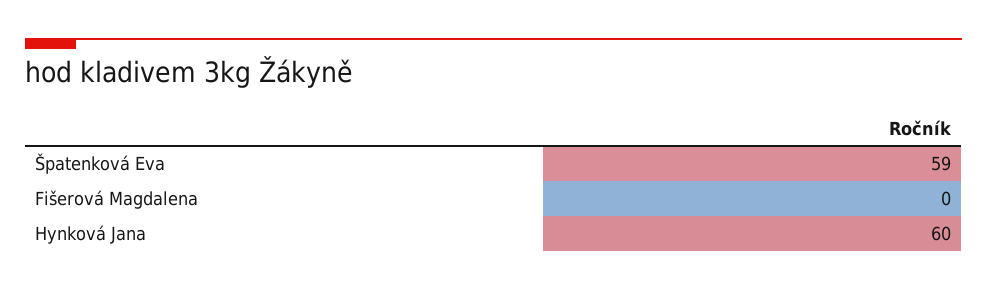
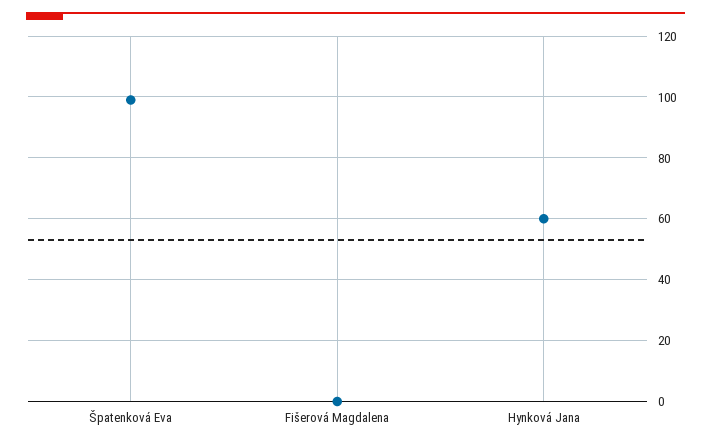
  {
-   "Špatenková Eva": 59,
+   "Špatenková Eva": 100,
    "Fišerová Magdalena": 0,
    "Hynková Jana": 60
  }

